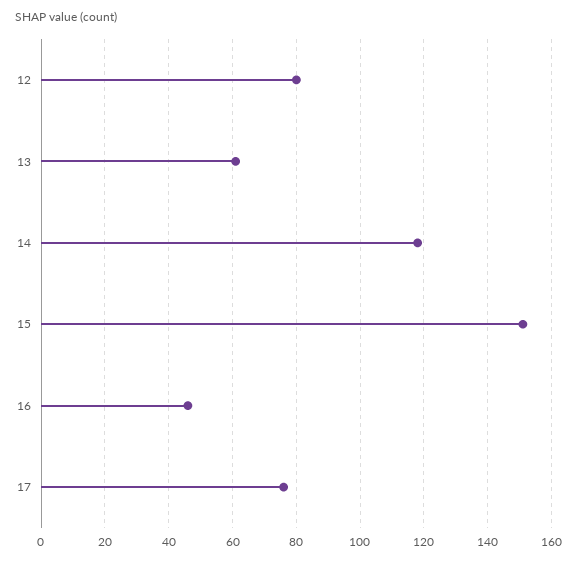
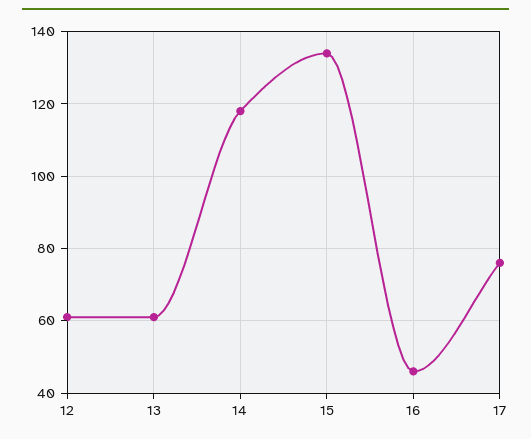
  {
-   "12": 80,
+   "12": 60,
    "13": 60,
    "14": 120,
-   "15": 150,
+   "15": 135,
    "16": 45,
    "17": 75
  }

